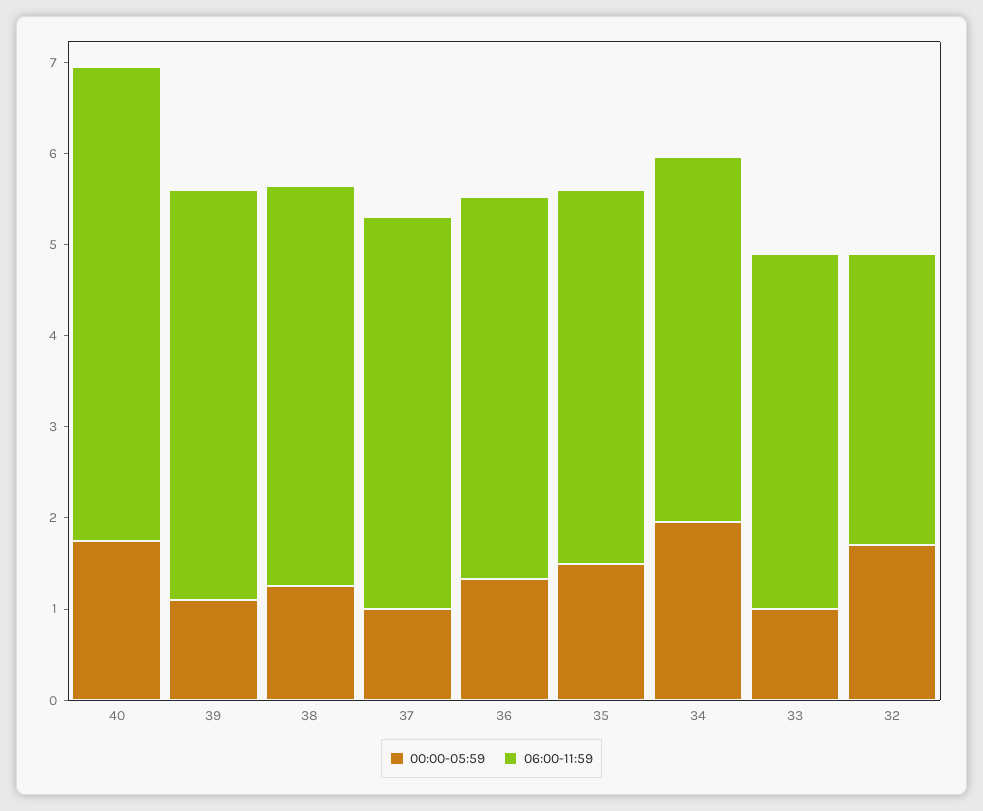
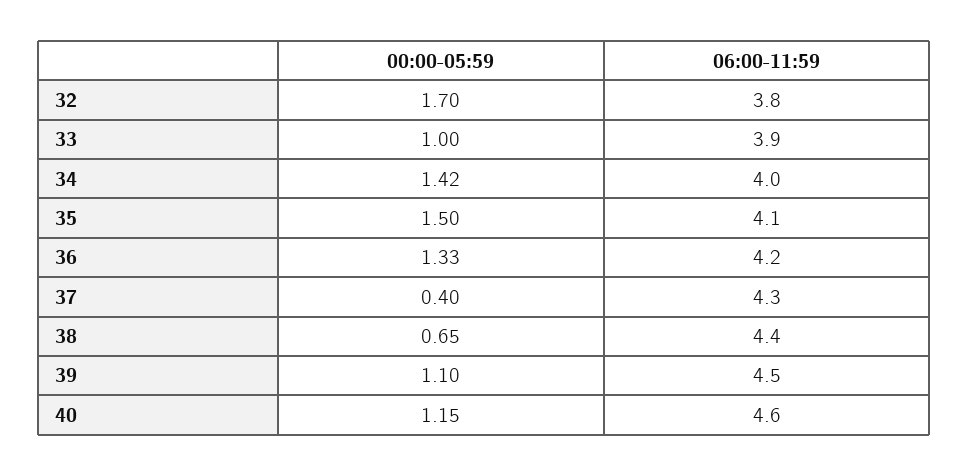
  {
    "00:00-05:59": {
-     "40": 1.8,
+     "40": 1.15,
      "39": 1.1,
-     "38": 1.2,
+     "38": 0.65,
-     "37": 1,
+     "37": 0.4,
      "36": 1.33,
      "35": 1.5,
-     "34": 2,
+     "34": 1.42,
      "33": 1,
      "32": 1.7
    },
    "06:00-11:59": {
-     "40": 5.2,
+     "40": 4.6,
      "39": 4.5,
      "38": 4.4,
      "37": 4.3,
      "36": 4.2,
      "35": 4.1,
      "34": 4,
      "33": 3.9,
-     "32": 3.2
+     "32": 3.8
    }
  }

